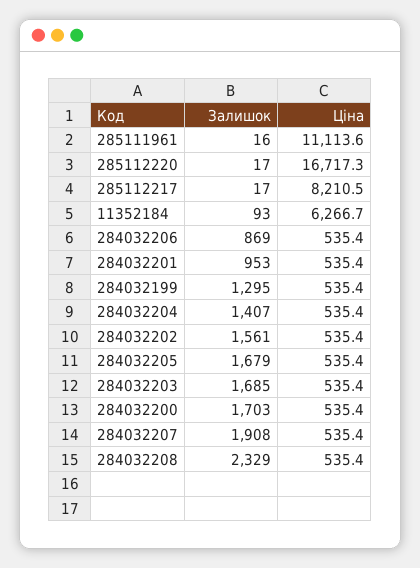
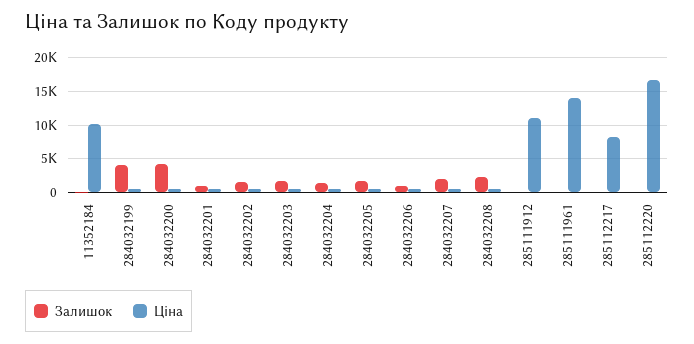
  {
    "Залишок": {
      "285111961": 16,
      "285112220": 17,
      "285112217": 17,
      "11352184": 93,
      "284032206": 869,
      "284032201": 953,
-     "284032199": 1295,
+     "284032199": 4000,
      "284032204": 1407,
      "284032202": 1561,
      "284032205": 1679,
      "284032203": 1685,
-     "284032200": 1703,
+     "284032200": 4000,
      "284032207": 1908,
-     "284032208": 2329
+     "284032208": 2329,
+     "285111912": 0
    },
    "Ціна": {
-     "285111961": 11113.6,
+     "285111961": 14000,
      "285112220": 16717.3,
      "285112217": 8210.5,
-     "11352184": 6266.7,
+     "11352184": 10000,
      "284032206": 535.4,
      "284032201": 535.4,
      "284032199": 535.4,
      "284032204": 535.4,
      "284032202": 535.4,
      "284032205": 535.4,
      "284032203": 535.4,
      "284032200": 535.4,
      "284032207": 535.4,
-     "284032208": 535.4
+     "284032208": 535.4,
+     "285111912": 11000
    }
  }

